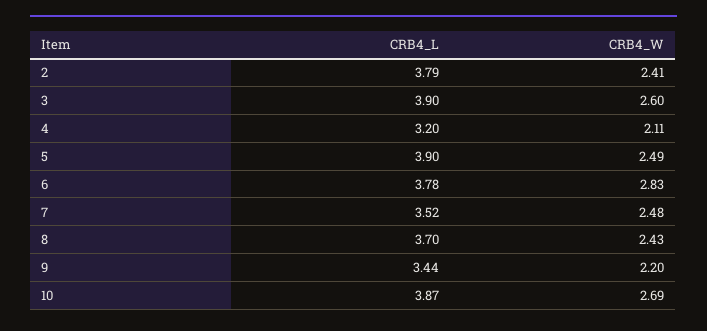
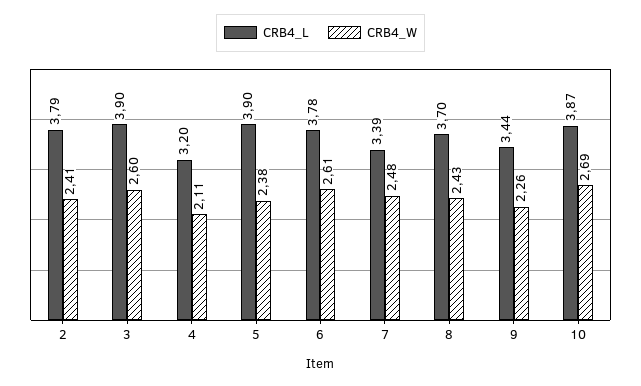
  {
    "CRB4_L": {
      "2": 3.79,
      "3": 3.9,
      "4": 3.2,
      "5": 3.9,
      "6": 3.78,
-     "7": 3.52,
+     "7": 3.39,
      "8": 3.7,
      "9": 3.44,
      "10": 3.87
    },
    "CRB4_W": {
      "2": 2.41,
      "3": 2.6,
      "4": 2.11,
-     "5": 2.49,
+     "5": 2.38,
-     "6": 2.83,
+     "6": 2.61,
      "7": 2.48,
      "8": 2.43,
-     "9": 2.2,
+     "9": 2.26,
      "10": 2.69
    }
  }

